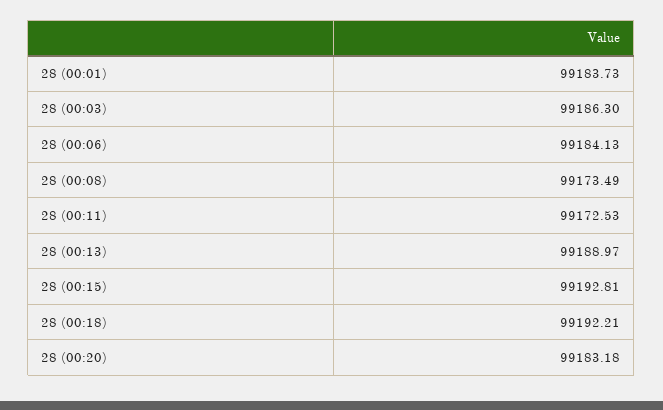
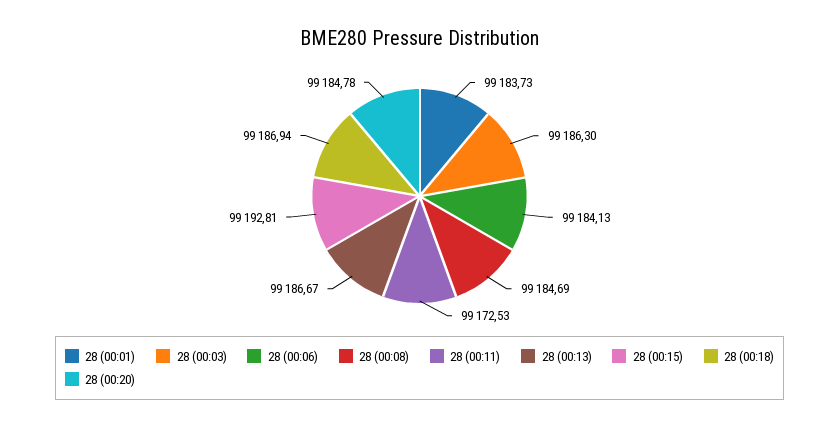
  {
    "28 (00:01)": 99183.73,
    "28 (00:03)": 99186.3,
    "28 (00:06)": 99184.13,
-   "28 (00:08)": 99173.49,
+   "28 (00:08)": 99184.69,
    "28 (00:11)": 99172.53,
-   "28 (00:13)": 99188.97,
+   "28 (00:13)": 99186.67,
    "28 (00:15)": 99192.81,
-   "28 (00:18)": 99192.21,
+   "28 (00:18)": 99186.94,
-   "28 (00:20)": 99183.18
+   "28 (00:20)": 99184.78
  }

